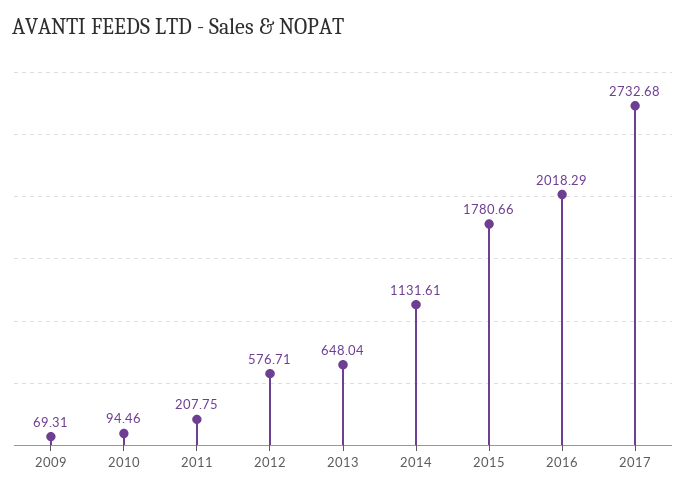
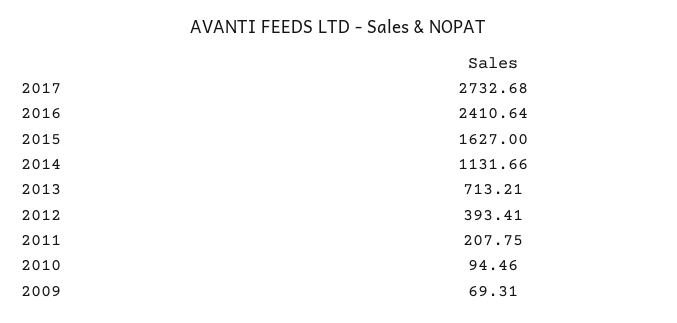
  {
    "2009": 69.31,
    "2010": 94.46,
    "2011": 207.75,
-   "2012": 576.71,
+   "2012": 393.41,
-   "2013": 648.04,
+   "2013": 713.21,
-   "2014": 1131.61,
+   "2014": 1131.66,
-   "2015": 1780.66,
+   "2015": 1627,
-   "2016": 2018.29,
+   "2016": 2410.64,
    "2017": 2732.68
  }

